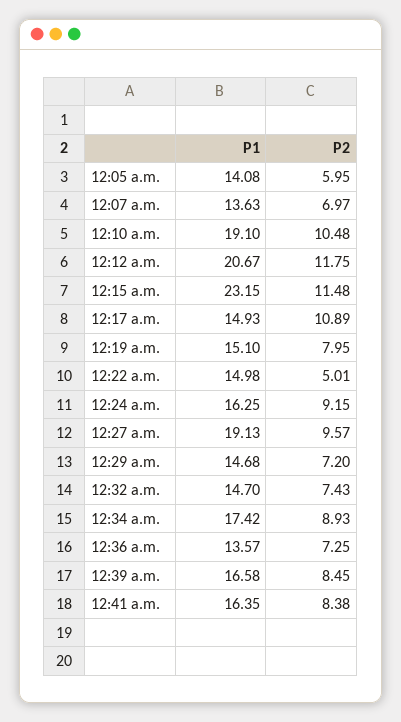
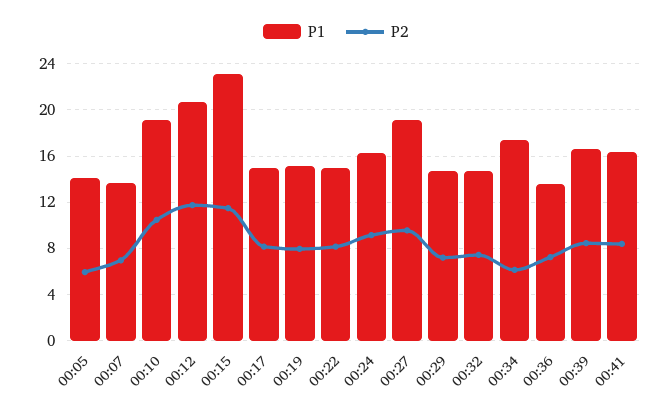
  {
    "P1": {
      "12:05 a.m.": 14.08,
      "12:07 a.m.": 13.63,
      "12:10 a.m.": 19.1,
      "12:12 a.m.": 20.67,
      "12:15 a.m.": 23.15,
      "12:17 a.m.": 14.93,
      "12:19 a.m.": 15.1,
      "12:22 a.m.": 14.98,
      "12:24 a.m.": 16.25,
      "12:27 a.m.": 19.13,
      "12:29 a.m.": 14.68,
      "12:32 a.m.": 14.7,
      "12:34 a.m.": 17.42,
      "12:36 a.m.": 13.57,
      "12:39 a.m.": 16.58,
      "12:41 a.m.": 16.35
    },
    "P2": {
      "12:05 a.m.": 5.95,
      "12:07 a.m.": 6.97,
      "12:10 a.m.": 10.48,
      "12:12 a.m.": 11.75,
      "12:15 a.m.": 11.48,
-     "12:17 a.m.": 10.89,
+     "12:17 a.m.": 8,
      "12:19 a.m.": 7.95,
-     "12:22 a.m.": 5.01,
+     "12:22 a.m.": 8,
      "12:24 a.m.": 9.15,
      "12:27 a.m.": 9.57,
      "12:29 a.m.": 7.2,
      "12:32 a.m.": 7.43,
-     "12:34 a.m.": 8.93,
+     "12:34 a.m.": 6,
      "12:36 a.m.": 7.25,
      "12:39 a.m.": 8.45,
      "12:41 a.m.": 8.38
    }
  }

